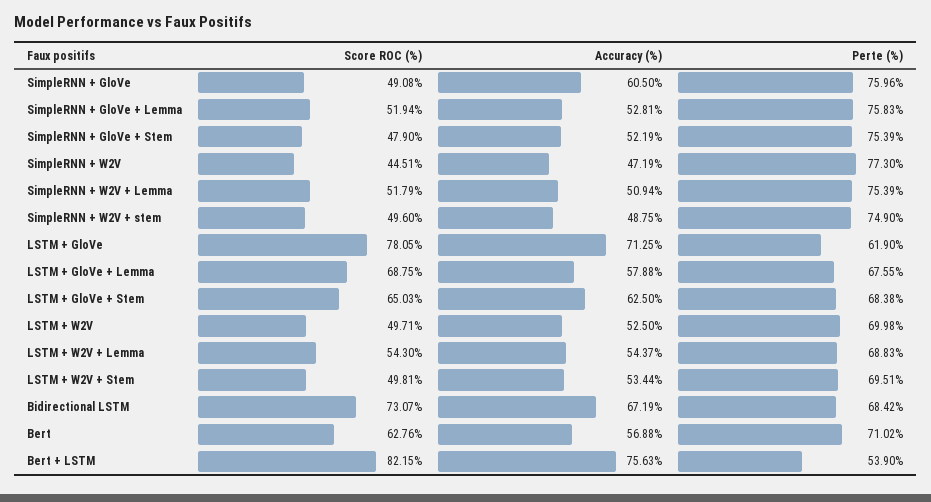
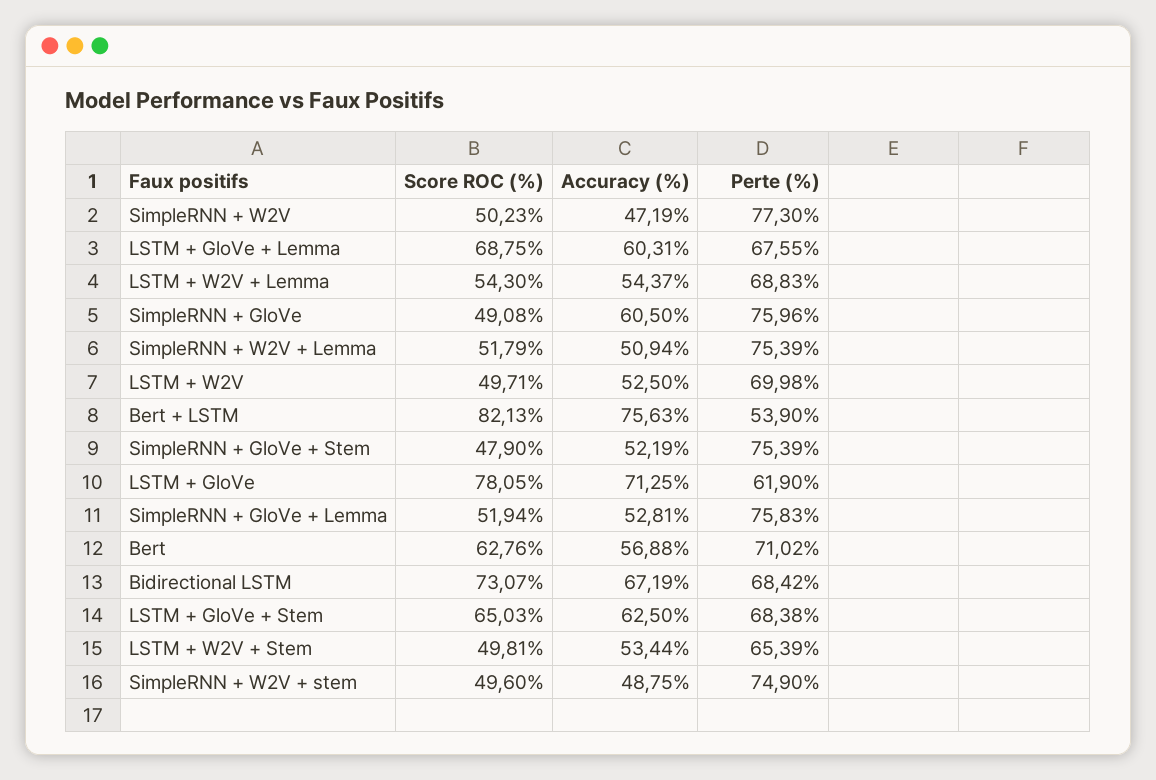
  {
    "Score ROC (%)": {
      "SimpleRNN + GloVe": 49.08,
      "SimpleRNN + GloVe + Lemma": 51.94,
      "SimpleRNN + GloVe + Stem": 47.9,
-     "SimpleRNN + W2V": 44.51,
+     "SimpleRNN + W2V": 50.23,
      "SimpleRNN + W2V + Lemma": 51.79,
      "SimpleRNN + W2V + stem": 49.6,
      "LSTM + GloVe": 78.05,
      "LSTM + GloVe + Lemma": 68.75,
      "LSTM + GloVe + Stem": 65.03,
      "LSTM + W2V": 49.71,
      "LSTM + W2V + Lemma": 54.3,
      "LSTM + W2V + Stem": 49.81,
      "Bidirectional LSTM": 73.07,
      "Bert": 62.76,
-     "Bert + LSTM": 82.15
+     "Bert + LSTM": 82.13
    },
    "Accuracy (%)": {
      "SimpleRNN + GloVe": 60.5,
      "SimpleRNN + GloVe + Lemma": 52.81,
      "SimpleRNN + GloVe + Stem": 52.19,
      "SimpleRNN + W2V": 47.19,
      "SimpleRNN + W2V + Lemma": 50.94,
      "SimpleRNN + W2V + stem": 48.75,
      "LSTM + GloVe": 71.25,
-     "LSTM + GloVe + Lemma": 57.88,
+     "LSTM + GloVe + Lemma": 60.31,
      "LSTM + GloVe + Stem": 62.5,
      "LSTM + W2V": 52.5,
      "LSTM + W2V + Lemma": 54.37,
      "LSTM + W2V + Stem": 53.44,
      "Bidirectional LSTM": 67.19,
      "Bert": 56.88,
      "Bert + LSTM": 75.63
    },
    "Perte (%)": {
      "SimpleRNN + GloVe": 75.96,
      "SimpleRNN + GloVe + Lemma": 75.83,
      "SimpleRNN + GloVe + Stem": 75.39,
      "SimpleRNN + W2V": 77.3,
      "SimpleRNN + W2V + Lemma": 75.39,
      "SimpleRNN + W2V + stem": 74.9,
      "LSTM + GloVe": 61.9,
      "LSTM + GloVe + Lemma": 67.55,
      "LSTM + GloVe + Stem": 68.38,
      "LSTM + W2V": 69.98,
      "LSTM + W2V + Lemma": 68.83,
-     "LSTM + W2V + Stem": 69.51,
+     "LSTM + W2V + Stem": 65.39,
      "Bidirectional LSTM": 68.42,
      "Bert": 71.02,
      "Bert + LSTM": 53.9
    }
  }

